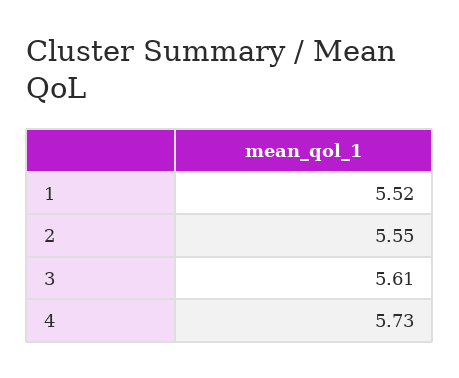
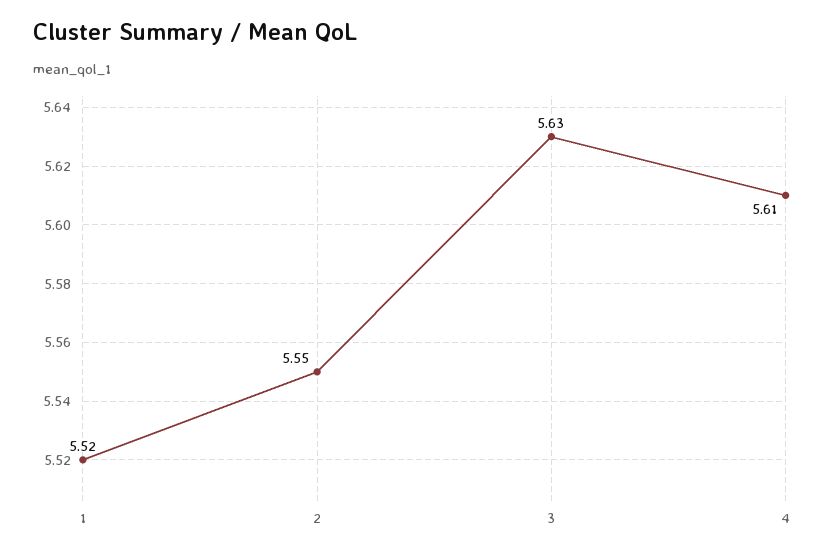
  {
    "1": 5.52,
    "2": 5.55,
-   "3": 5.61,
+   "3": 5.63,
-   "4": 5.73
+   "4": 5.61
  }

